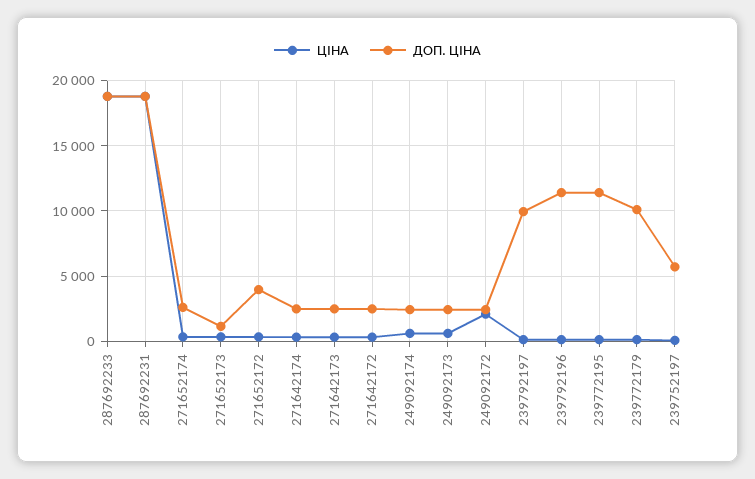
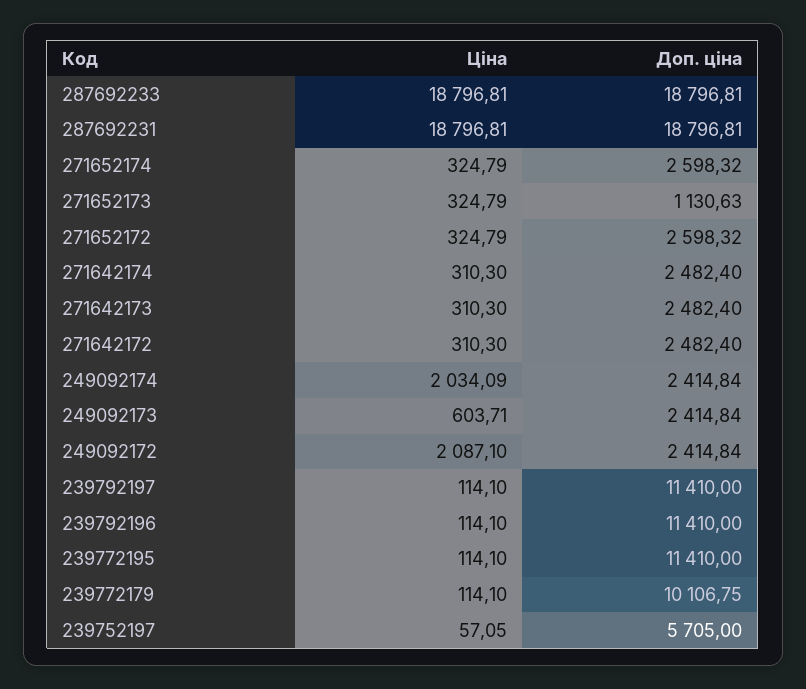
  {
    "ЦІНА": {
      "287692233": 18796.81,
      "287692231": 18796.81,
      "271652174": 324.79,
      "271652173": 324.79,
      "271652172": 324.79,
      "271642174": 310.3,
      "271642173": 310.3,
      "271642172": 310.3,
-     "249092174": 500,
+     "249092174": 2034.09,
      "249092173": 603.71,
      "249092172": 2087.1,
      "239792197": 114.1,
      "239792196": 114.1,
      "239772195": 114.1,
      "239772179": 114.1,
      "239752197": 57.05
    },
    "ДОП. ЦІНА": {
      "287692233": 18796.81,
      "287692231": 18796.81,
      "271652174": 2598.32,
      "271652173": 1130.63,
-     "271652172": 4000,
+     "271652172": 2598.32,
      "271642174": 2482.4,
      "271642173": 2482.4,
      "271642172": 2482.4,
      "249092174": 2414.84,
      "249092173": 2414.84,
      "249092172": 2414.84,
-     "239792197": 10000,
+     "239792197": 11410,
      "239792196": 11410,
      "239772195": 11410,
      "239772179": 10106.75,
      "239752197": 5705
    }
  }

